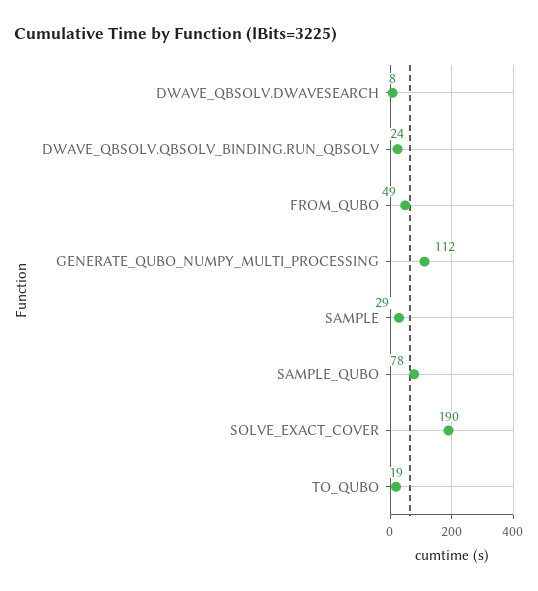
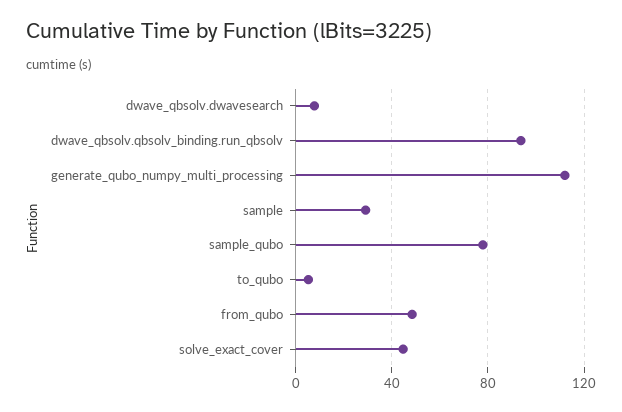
  {
    "DWAVE_QBSOLV.DWAVESEARCH": 8,
-   "DWAVE_QBSOLV.QBSOLV_BINDING.RUN_QBSOLV": 24,
+   "DWAVE_QBSOLV.QBSOLV_BINDING.RUN_QBSOLV": 95,
    "FROM_QUBO": 49,
    "GENERATE_QUBO_NUMPY_MULTI_PROCESSING": 112,
    "SAMPLE": 29,
    "SAMPLE_QUBO": 78,
-   "SOLVE_EXACT_COVER": 190,
+   "SOLVE_EXACT_COVER": 45,
-   "TO_QUBO": 19
+   "TO_QUBO": 5
  }

